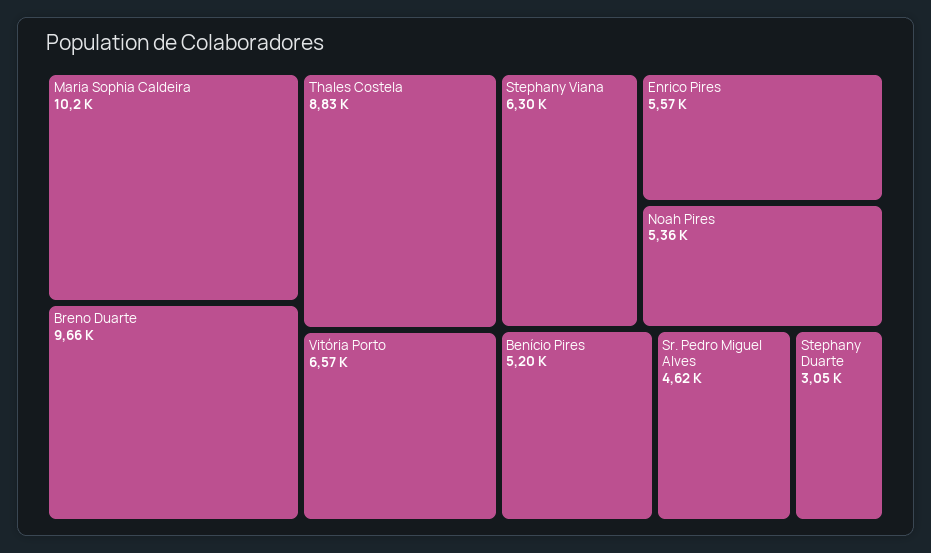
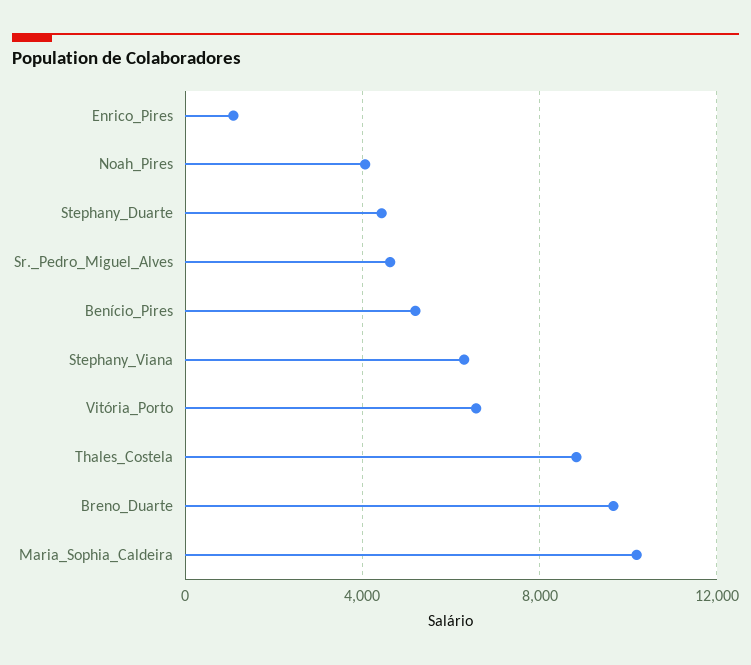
  {
    "Maria Sophia Caldeira": 10200,
    "Breno Duarte": 9660,
    "Thales Costela": 8830,
    "Vitória Porto": 6570,
    "Stephany Viana": 6300,
-   "Enrico Pires": 5570,
+   "Enrico Pires": 1000,
-   "Noah Pires": 5360,
+   "Noah Pires": 4000,
    "Benício Pires": 5200,
    "Sr. Pedro Miguel Alves": 4620,
-   "Stephany Duarte": 3050
+   "Stephany Duarte": 4500
  }

